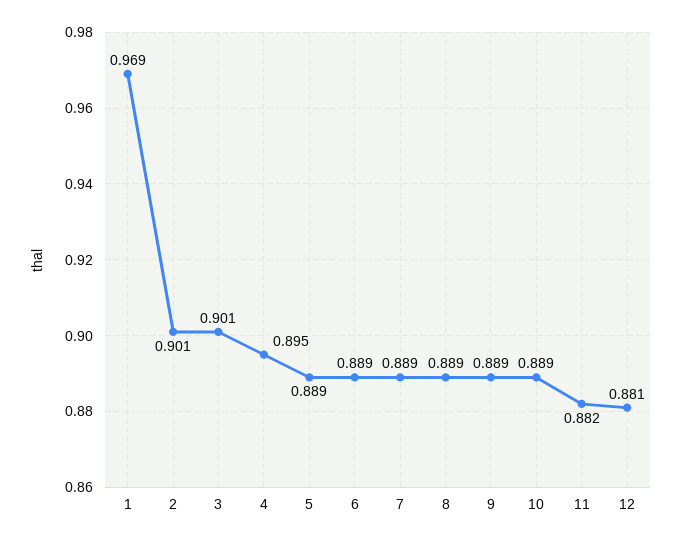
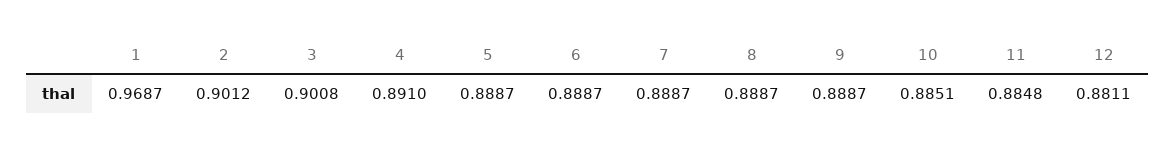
  {
    "1": 0.9687,
    "2": 0.9012,
    "3": 0.9008,
-   "4": 0.895,
+   "4": 0.891,
    "5": 0.8887,
    "6": 0.8887,
    "7": 0.8887,
    "8": 0.8887,
    "9": 0.8887,
-   "10": 0.889,
+   "10": 0.8851,
-   "11": 0.882,
+   "11": 0.8848,
    "12": 0.8811
  }

